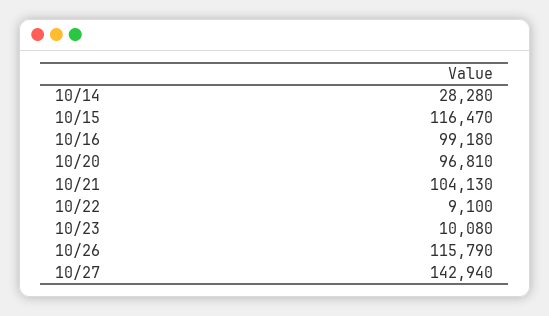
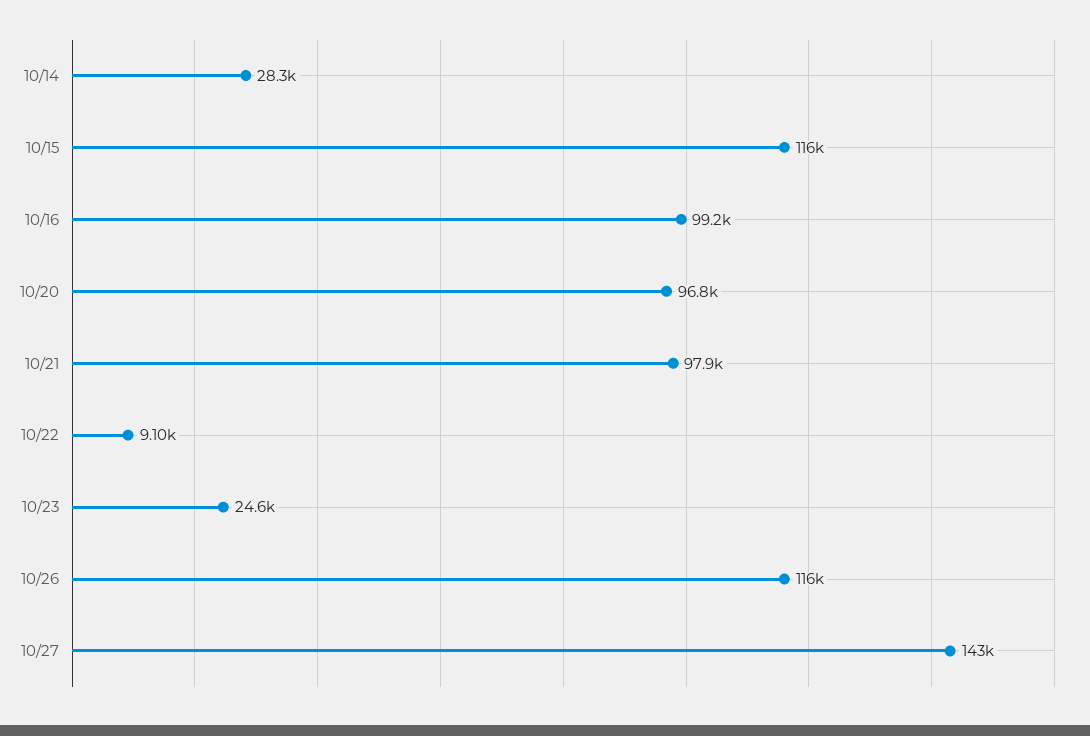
  {
    "10/14": 28280,
    "10/15": 116470,
    "10/16": 99180,
    "10/20": 96810,
-   "10/21": 104130,
+   "10/21": 97900,
    "10/22": 9100,
-   "10/23": 10080,
+   "10/23": 24600,
    "10/26": 115790,
    "10/27": 142940
  }

